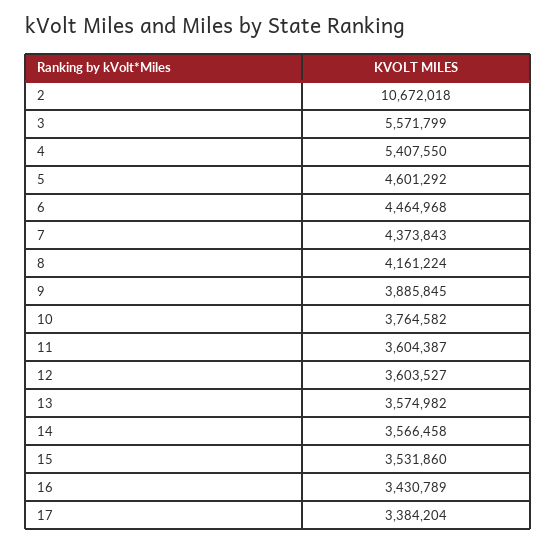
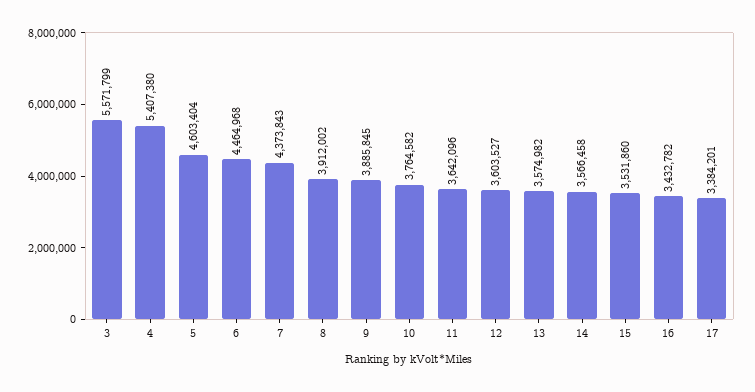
  {
-   "2": 10672018,
    "3": 5571799,
-   "4": 5407550,
+   "4": 5407380,
-   "5": 4601292,
+   "5": 4603404,
    "6": 4464968,
    "7": 4373843,
-   "8": 4161224,
+   "8": 3912002,
    "9": 3885845,
    "10": 3764582,
-   "11": 3604387,
+   "11": 3642096,
    "12": 3603527,
    "13": 3574982,
    "14": 3566458,
    "15": 3531860,
-   "16": 3430789,
+   "16": 3432782,
-   "17": 3384204
+   "17": 3384201
  }

